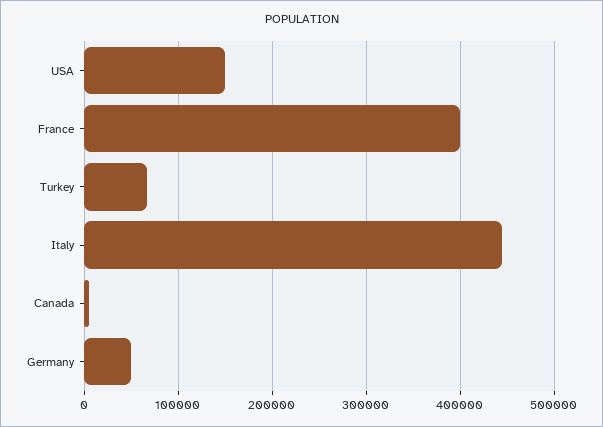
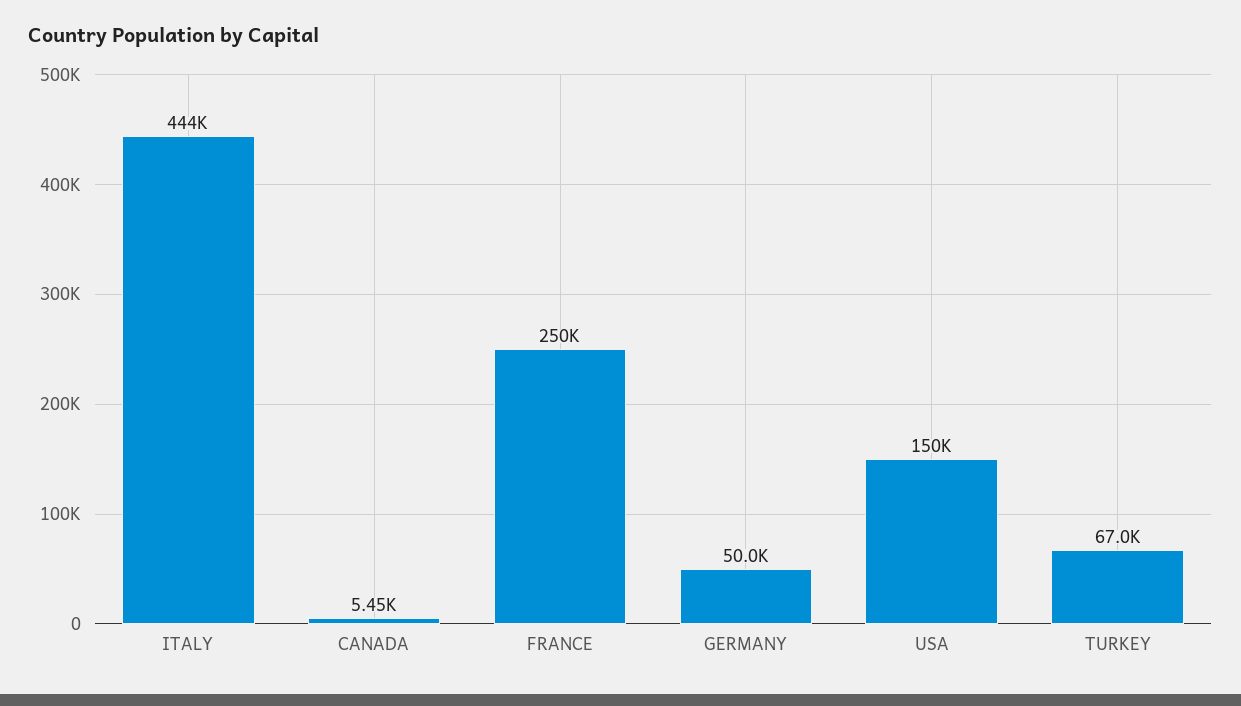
  {
    "USA": 150000,
-   "France": 400000,
+   "France": 250000,
    "Turkey": 67000,
    "Italy": 444000,
    "Canada": 5450,
    "Germany": 50000
  }

